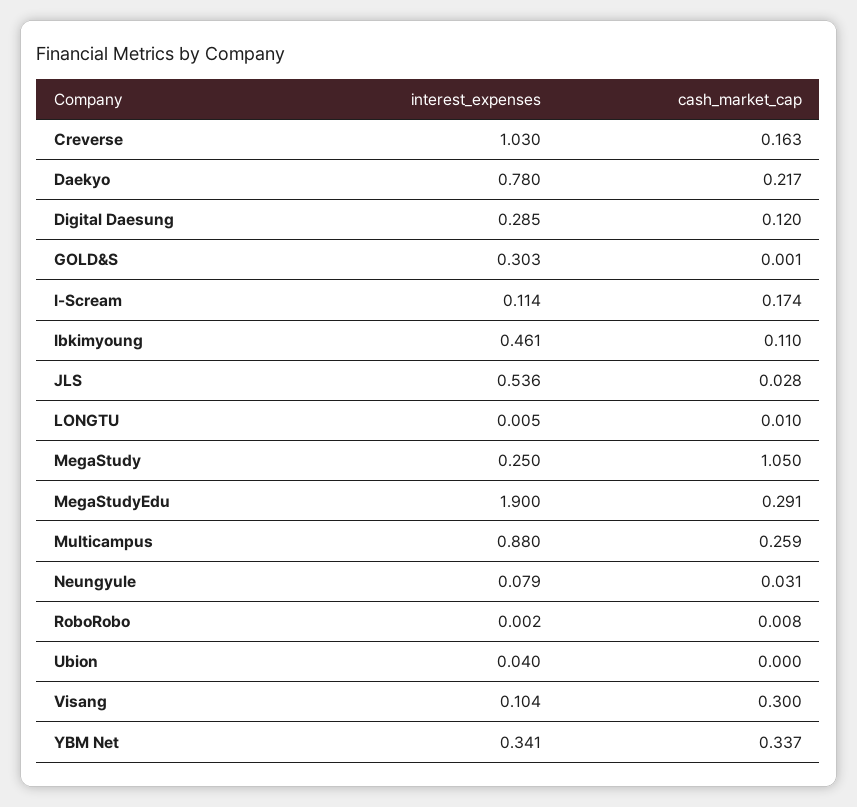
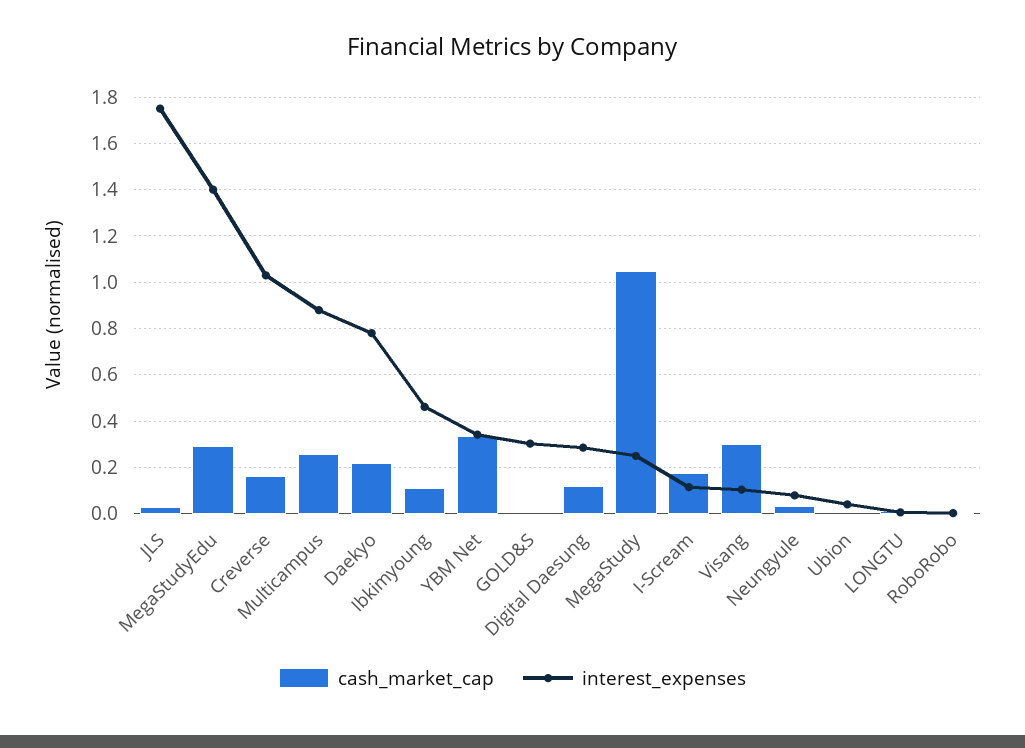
  {
    "interest_expenses": {
      "Creverse": 1.03,
      "Daekyo": 0.78,
      "Digital Daesung": 0.285,
      "GOLD&S": 0.303,
      "I-Scream": 0.114,
      "Ibkimyoung": 0.461,
-     "JLS": 0.536,
+     "JLS": 1.75,
      "LONGTU": 0.005,
      "MegaStudy": 0.25,
-     "MegaStudyEdu": 1.9,
+     "MegaStudyEdu": 1.4,
      "Multicampus": 0.88,
      "Neungyule": 0.079,
      "RoboRobo": 0.002,
      "Ubion": 0.04,
      "Visang": 0.104,
      "YBM Net": 0.341
    },
    "cash_market_cap": {
      "Creverse": 0.163,
      "Daekyo": 0.217,
      "Digital Daesung": 0.12,
      "GOLD&S": 0.001,
      "I-Scream": 0.174,
      "Ibkimyoung": 0.11,
      "JLS": 0.028,
      "LONGTU": 0.01,
      "MegaStudy": 1.05,
      "MegaStudyEdu": 0.291,
      "Multicampus": 0.259,
      "Neungyule": 0.031,
      "RoboRobo": 0.008,
      "Ubion": 0,
      "Visang": 0.3,
      "YBM Net": 0.337
    }
  }

